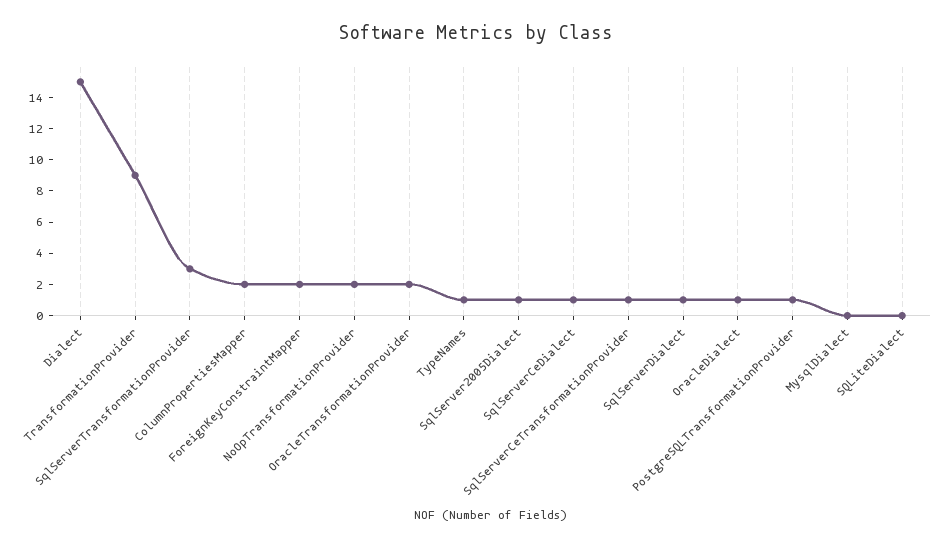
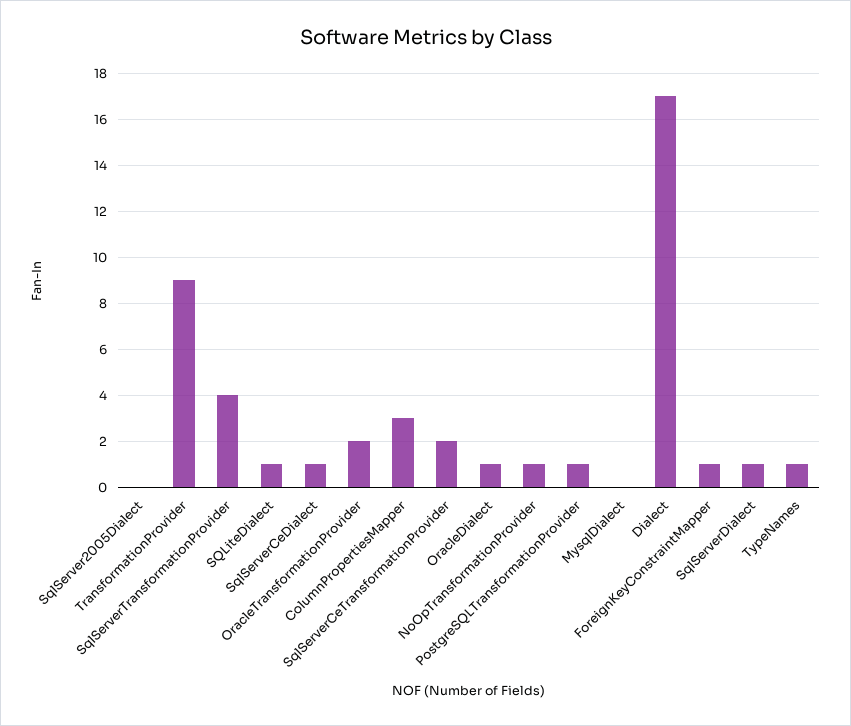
  {
-   "Dialect": 15,
+   "Dialect": 17,
    "TransformationProvider": 9,
-   "SqlServerTransformationProvider": 3,
+   "SqlServerTransformationProvider": 4,
-   "ColumnPropertiesMapper": 2,
+   "ColumnPropertiesMapper": 3,
-   "ForeignKeyConstraintMapper": 2,
+   "ForeignKeyConstraintMapper": 1,
-   "NoOpTransformationProvider": 2,
+   "NoOpTransformationProvider": 1,
    "OracleTransformationProvider": 2,
    "TypeNames": 1,
-   "SqlServer2005Dialect": 1,
+   "SqlServer2005Dialect": 0,
    "SqlServerCeDialect": 1,
-   "SqlServerCeTransformationProvider": 1,
+   "SqlServerCeTransformationProvider": 2,
    "SqlServerDialect": 1,
    "OracleDialect": 1,
    "PostgreSQLTransformationProvider": 1,
    "MysqlDialect": 0,
-   "SQLiteDialect": 0
+   "SQLiteDialect": 1
  }

